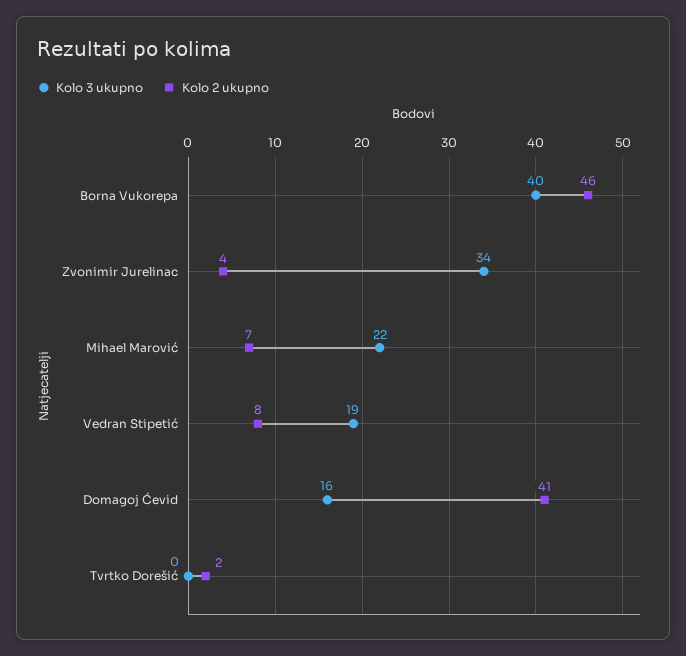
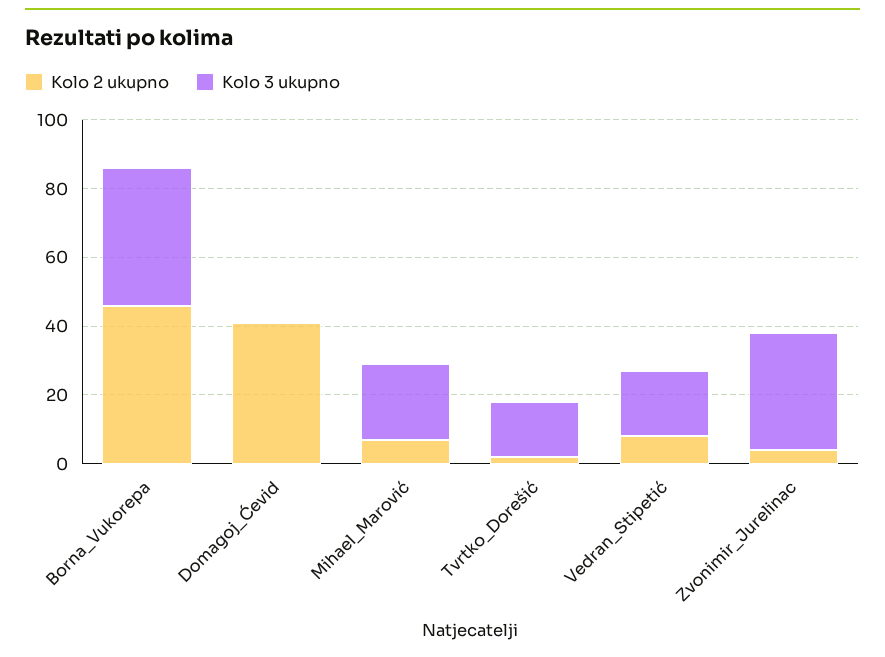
  {
    "Kolo 3 ukupno": {
      "Borna Vukorepa": 40,
      "Zvonimir Jurelinac": 34,
      "Mihael Marović": 22,
      "Vedran Stipetić": 19,
-     "Domagoj Ćevid": 16,
+     "Domagoj Ćevid": 0,
-     "Tvrtko Dorešić": 0
+     "Tvrtko Dorešić": 15
    },
    "Kolo 2 ukupno": {
      "Borna Vukorepa": 46,
      "Zvonimir Jurelinac": 4,
      "Mihael Marović": 7,
      "Vedran Stipetić": 8,
      "Domagoj Ćevid": 41,
      "Tvrtko Dorešić": 2
    }
  }

